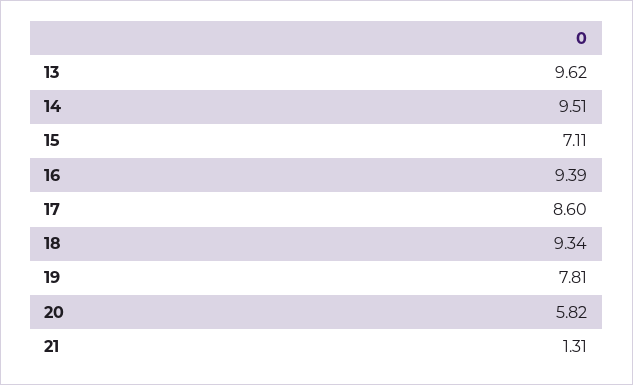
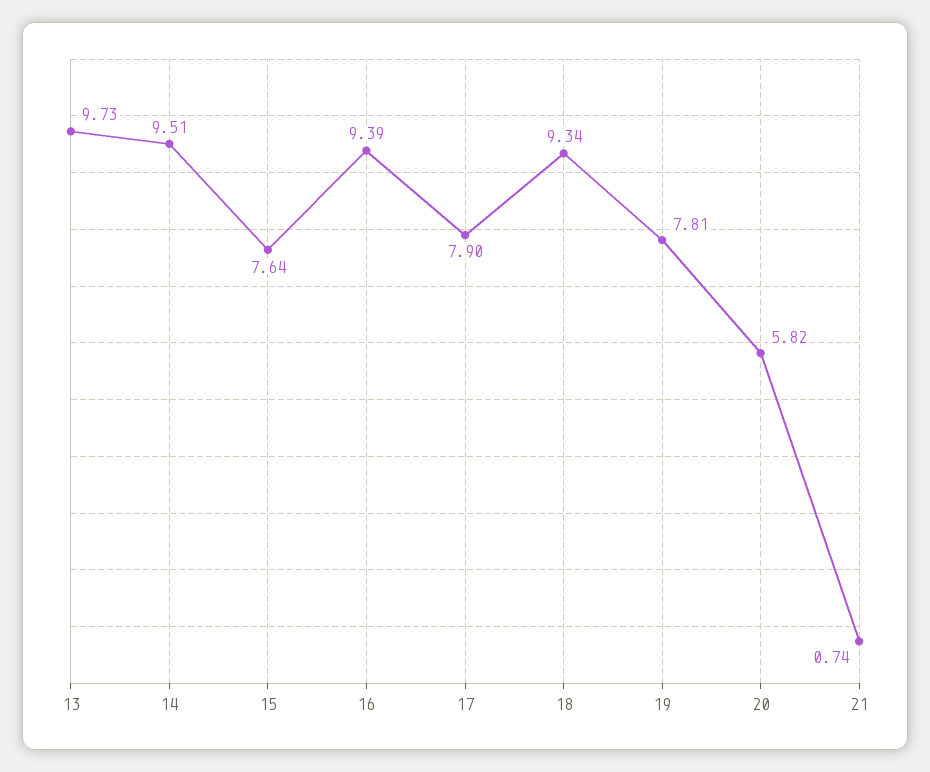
  {
-   "13": 9.62,
+   "13": 9.73,
    "14": 9.51,
-   "15": 7.11,
+   "15": 7.64,
    "16": 9.39,
-   "17": 8.6,
+   "17": 7.9,
    "18": 9.34,
    "19": 7.81,
    "20": 5.82,
-   "21": 1.31
+   "21": 0.74
  }

